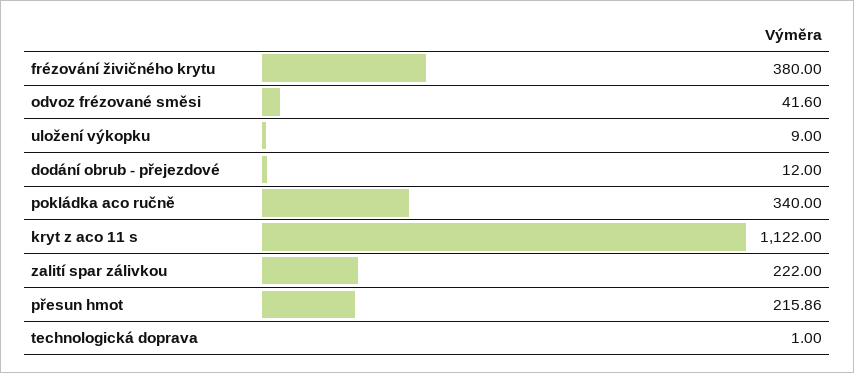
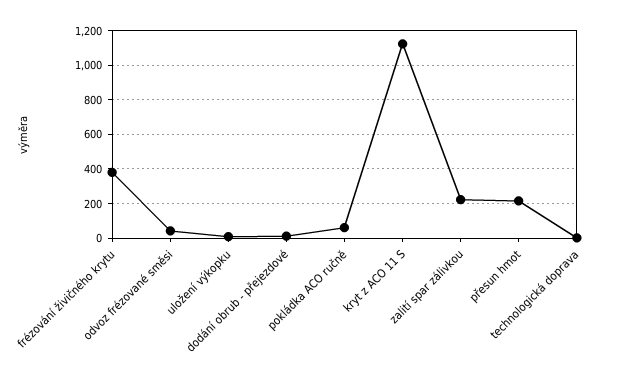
  {
    "frézování živičného krytu": 380,
    "odvoz frézované směsi": 41.6,
    "uložení výkopku": 9,
    "dodání obrub - přejezdové": 12,
-   "pokládka aco ručně": 340,
+   "pokládka aco ručně": 50,
    "kryt z aco 11 s": 1122,
    "zalití spar zálivkou": 222,
    "přesun hmot": 215.86,
    "technologická doprava": 1
  }

